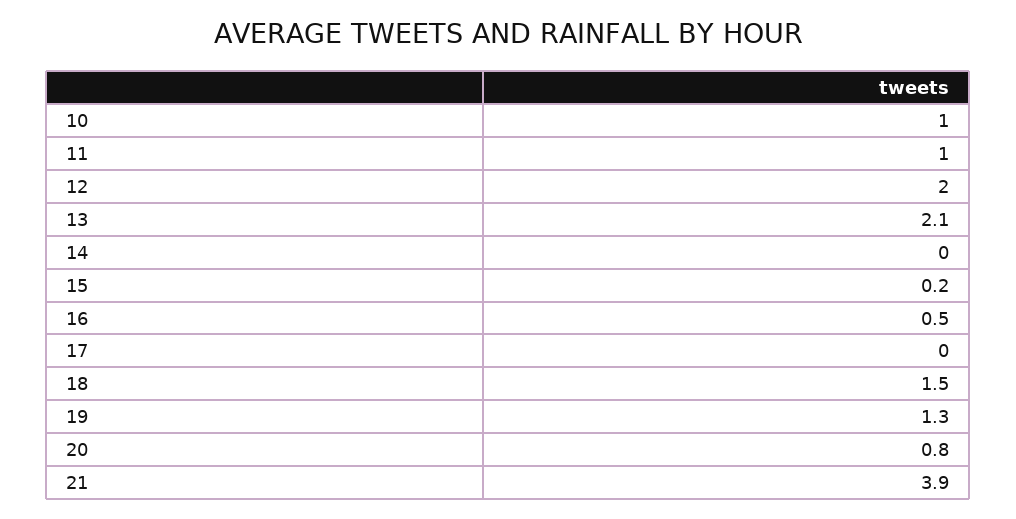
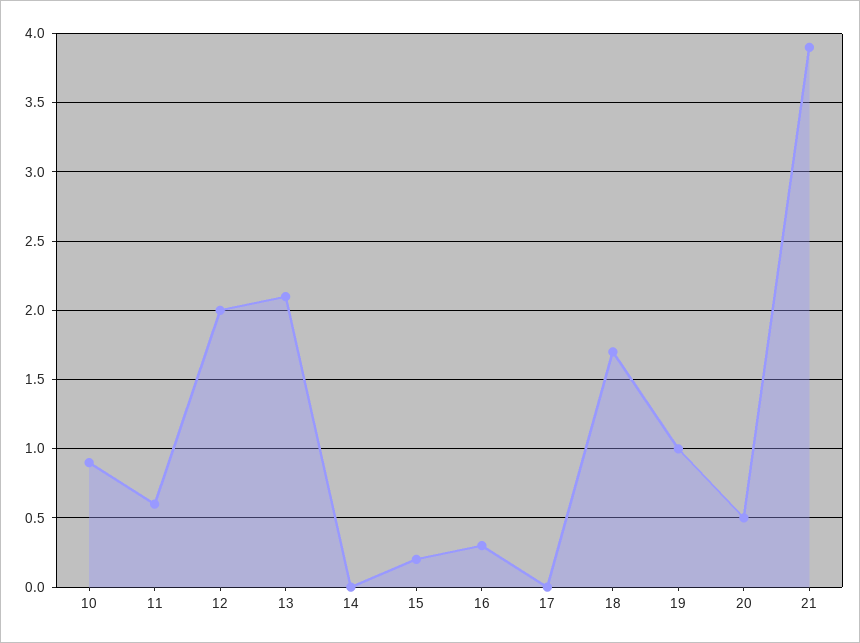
  {
-   "10": 1,
+   "10": 0.9,
-   "11": 1,
+   "11": 0.6,
    "12": 2,
    "13": 2.1,
    "14": 0,
    "15": 0.2,
-   "16": 0.5,
+   "16": 0.3,
    "17": 0,
-   "18": 1.5,
+   "18": 1.7,
-   "19": 1.3,
+   "19": 1,
-   "20": 0.8,
+   "20": 0.5,
    "21": 3.9
  }

